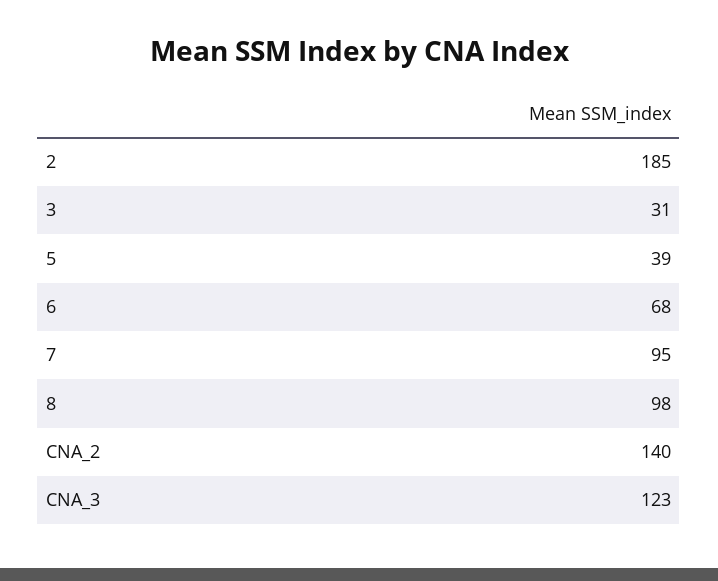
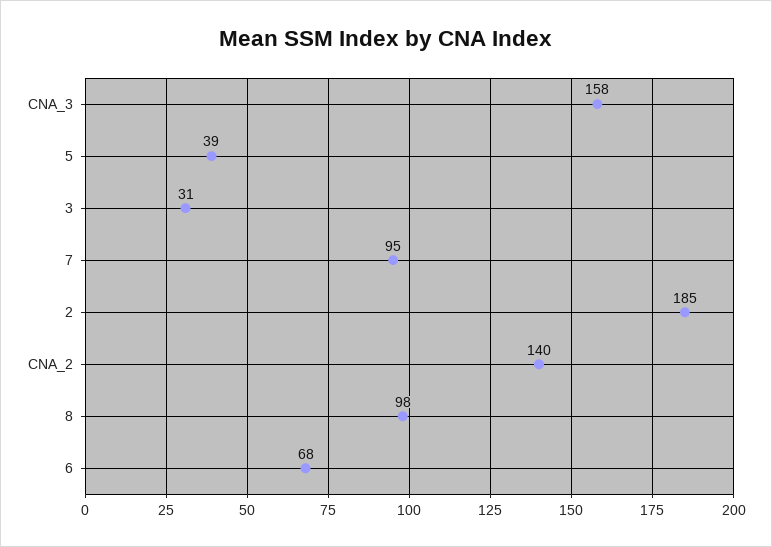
  {
    "2": 185,
    "3": 31,
    "5": 39,
    "6": 68,
    "7": 95,
    "8": 98,
    "CNA_2": 140,
-   "CNA_3": 123
+   "CNA_3": 158
  }

